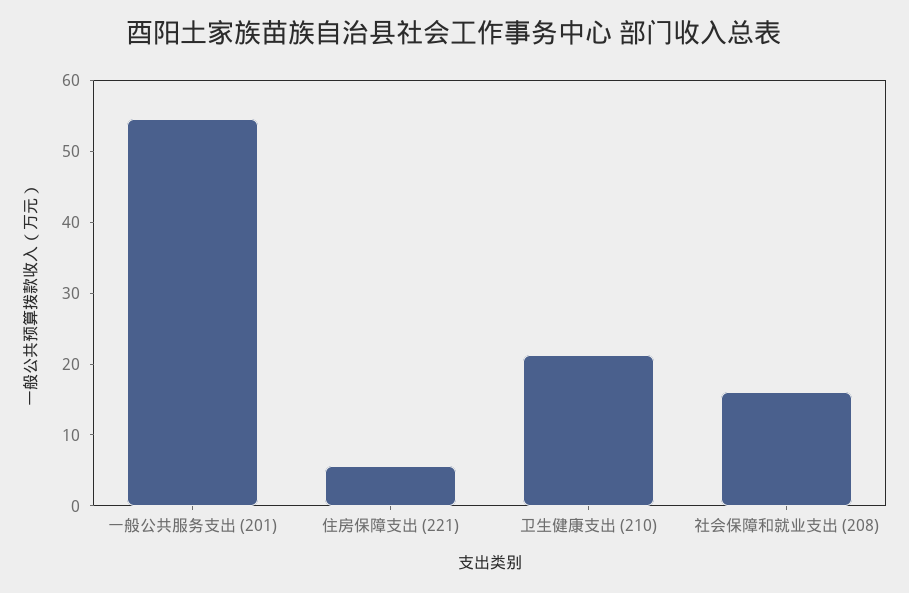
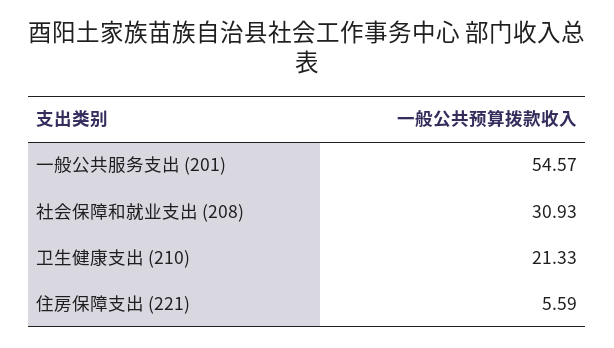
  {
    "一般公共服务支出 (201)": 54.57,
    "住房保障支出 (221)": 5.59,
    "卫生健康支出 (210)": 21.33,
-   "社会保障和就业支出 (208)": 16
+   "社会保障和就业支出 (208)": 30.93
  }

